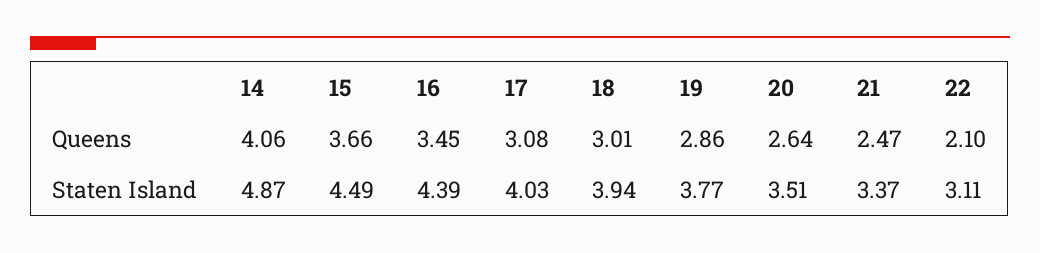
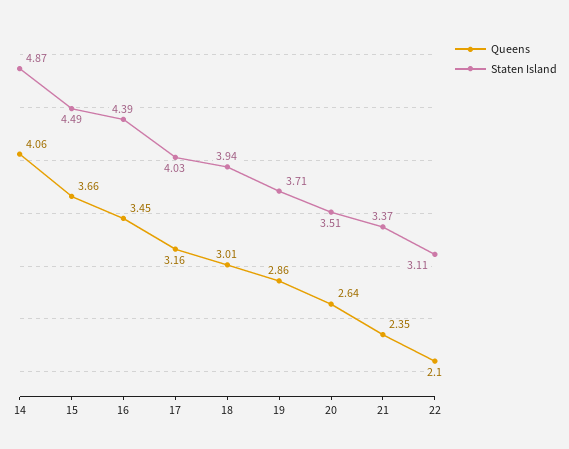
  {
    "Queens": {
      "14": 4.06,
      "15": 3.66,
      "16": 3.45,
-     "17": 3.08,
+     "17": 3.16,
      "18": 3.01,
      "19": 2.86,
      "20": 2.64,
-     "21": 2.47,
+     "21": 2.35,
      "22": 2.1
    },
    "Staten Island": {
      "14": 4.87,
      "15": 4.49,
      "16": 4.39,
      "17": 4.03,
      "18": 3.94,
-     "19": 3.77,
+     "19": 3.71,
      "20": 3.51,
      "21": 3.37,
      "22": 3.11
    }
  }

